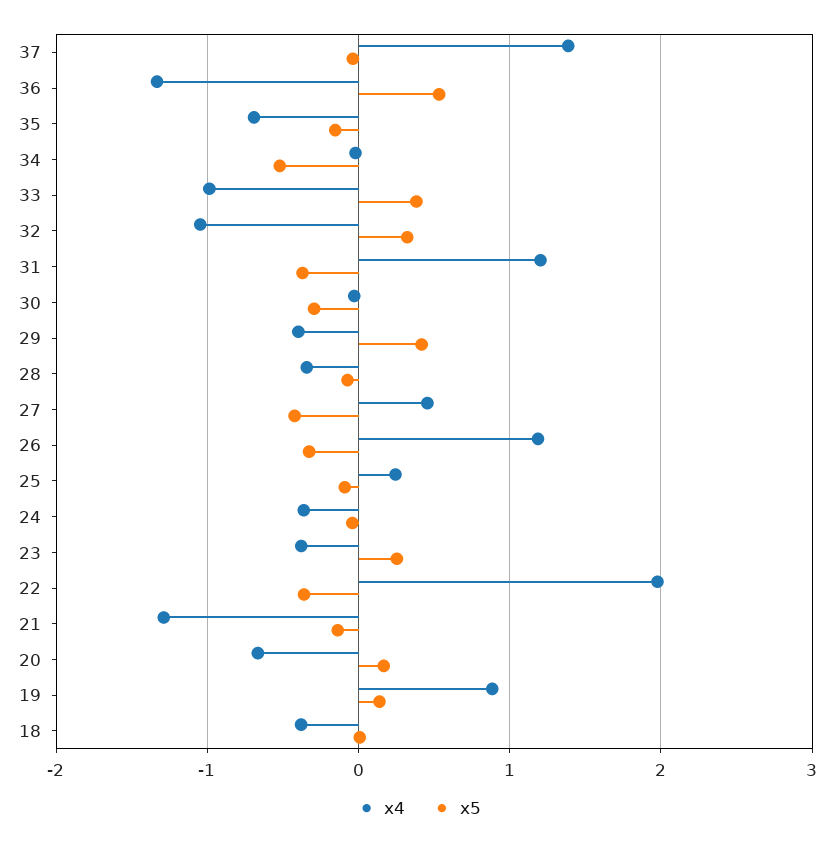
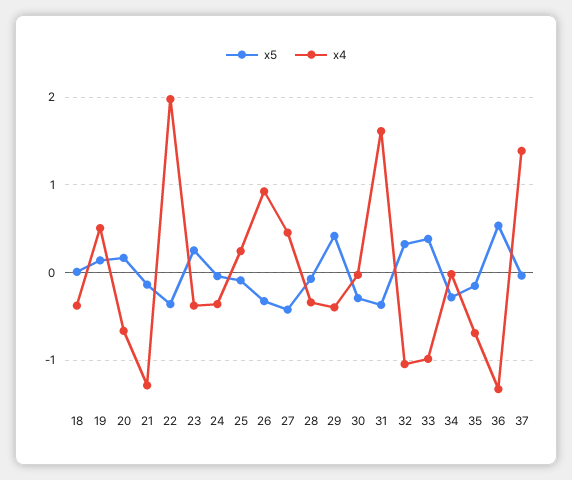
  {
    "x4": {
      "37": 1.4,
      "36": -1.3,
      "35": -0.7,
      "34": 0,
      "33": -1,
      "32": -1,
-     "31": 1.2,
+     "31": 1.6,
      "30": 0,
      "29": -0.4,
      "28": -0.3,
      "27": 0.5,
-     "26": 1.2,
+     "26": 0.9,
      "25": 0.2,
      "24": -0.4,
      "23": -0.4,
      "22": 2,
      "21": -1.3,
      "20": -0.7,
-     "19": 0.9,
+     "19": 0.5,
      "18": -0.4
    },
    "x5": {
      "37": 0,
      "36": 0.5,
      "35": -0.2,
-     "34": -0.5,
+     "34": -0.3,
      "33": 0.4,
      "32": 0.3,
      "31": -0.4,
      "30": -0.3,
      "29": 0.4,
      "28": -0.1,
      "27": -0.4,
      "26": -0.3,
      "25": -0.1,
      "24": 0,
      "23": 0.3,
      "22": -0.4,
      "21": -0.1,
      "20": 0.2,
      "19": 0.1,
      "18": 0
    }
  }

